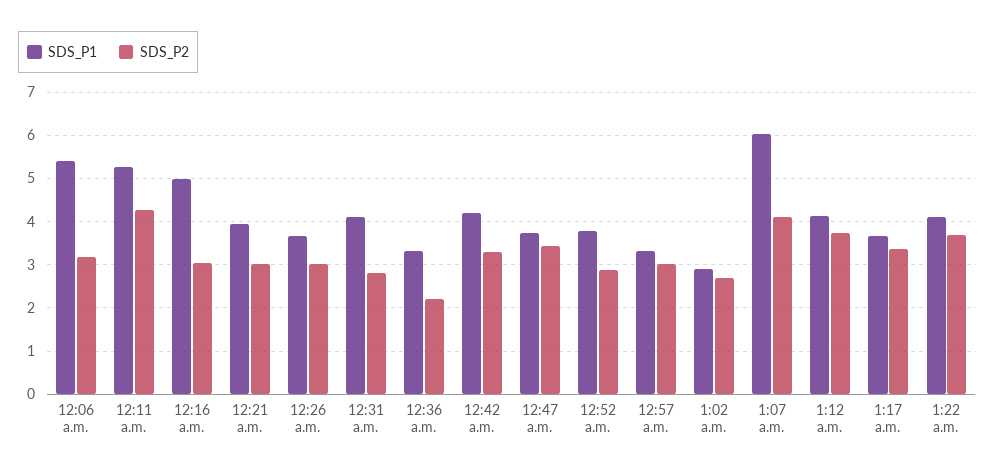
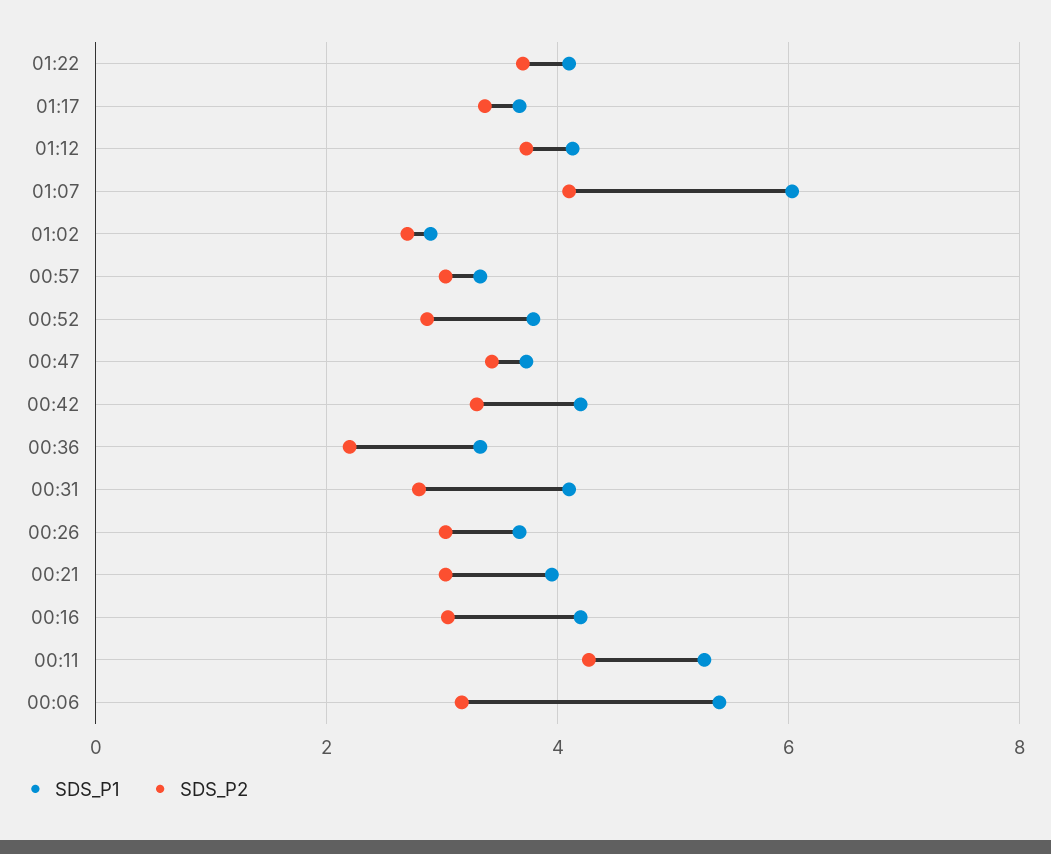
  {
    "SDS_P1": {
      "12:06 a.m.": 5.4,
      "12:11 a.m.": 5.2,
-     "12:16 a.m.": 5,
+     "12:16 a.m.": 4.2,
      "12:21 a.m.": 4,
      "12:26 a.m.": 3.6,
      "12:31 a.m.": 4.2,
      "12:36 a.m.": 3.4,
      "12:42 a.m.": 4.2,
      "12:47 a.m.": 3.8,
      "12:52 a.m.": 3.8,
      "12:57 a.m.": 3.4,
      "1:02 a.m.": 3,
      "1:07 a.m.": 6,
      "1:12 a.m.": 4.2,
      "1:17 a.m.": 3.6,
      "1:22 a.m.": 4.2
    },
    "SDS_P2": {
      "12:06 a.m.": 3.2,
      "12:11 a.m.": 4.2,
      "12:16 a.m.": 3,
      "12:21 a.m.": 3,
      "12:26 a.m.": 3,
      "12:31 a.m.": 2.8,
      "12:36 a.m.": 2.2,
      "12:42 a.m.": 3.4,
      "12:47 a.m.": 3.4,
      "12:52 a.m.": 2.8,
      "12:57 a.m.": 3,
      "1:02 a.m.": 2.8,
      "1:07 a.m.": 4.2,
      "1:12 a.m.": 3.8,
      "1:17 a.m.": 3.4,
      "1:22 a.m.": 3.8
    }
  }

